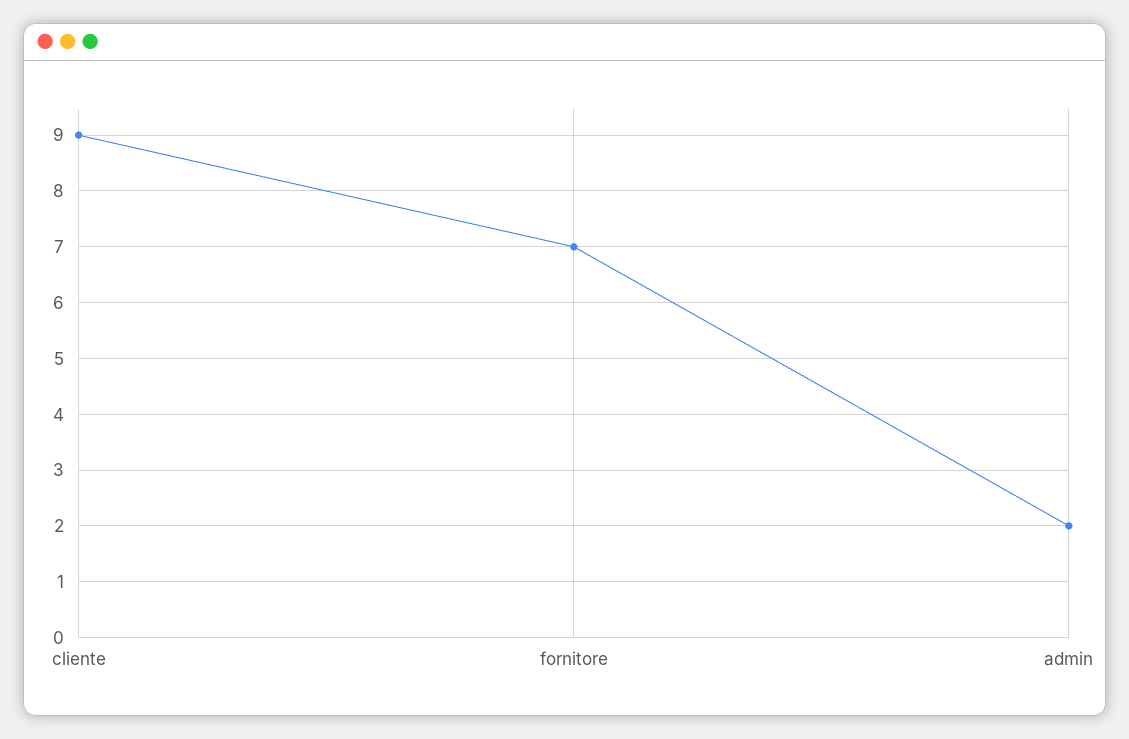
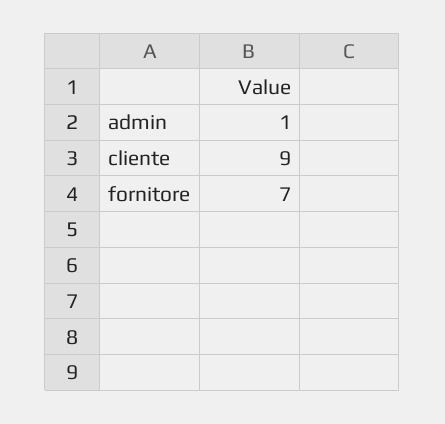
  {
    "cliente": 9,
    "fornitore": 7,
-   "admin": 2
+   "admin": 1
  }

